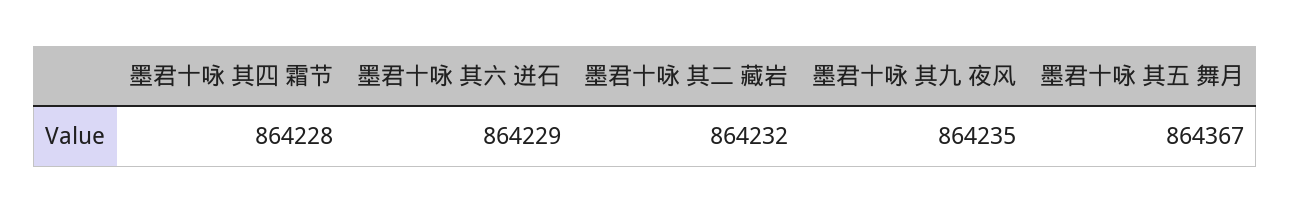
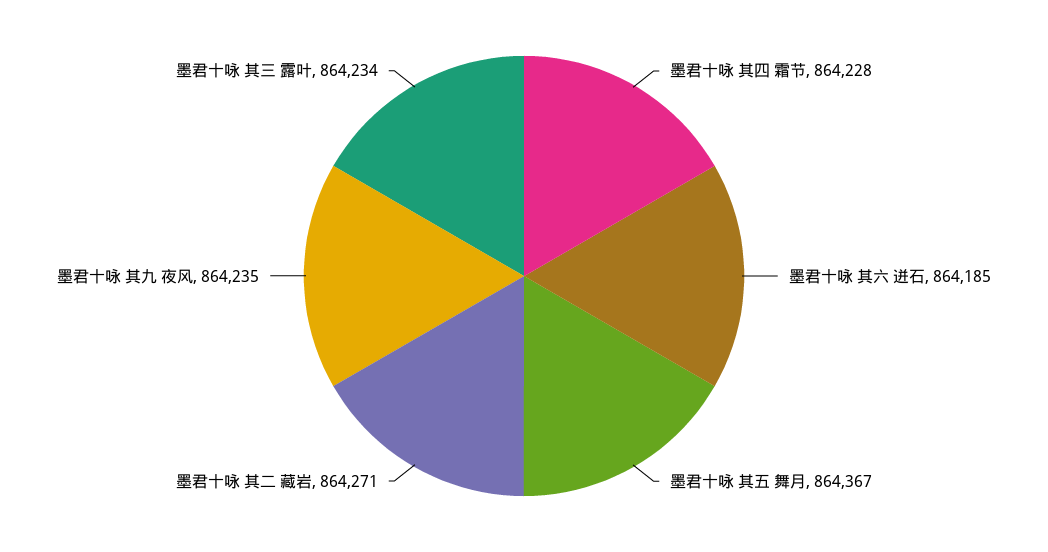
  {
    "墨君十咏 其四 霜节": 864228,
-   "墨君十咏 其六 迸石": 864229,
+   "墨君十咏 其六 迸石": 864185,
-   "墨君十咏 其二 藏岩": 864232,
+   "墨君十咏 其二 藏岩": 864271,
    "墨君十咏 其九 夜风": 864235,
-   "墨君十咏 其五 舞月": 864367
+   "墨君十咏 其五 舞月": 864367,
+   "墨君十咏 其三 露叶": 864234
  }

